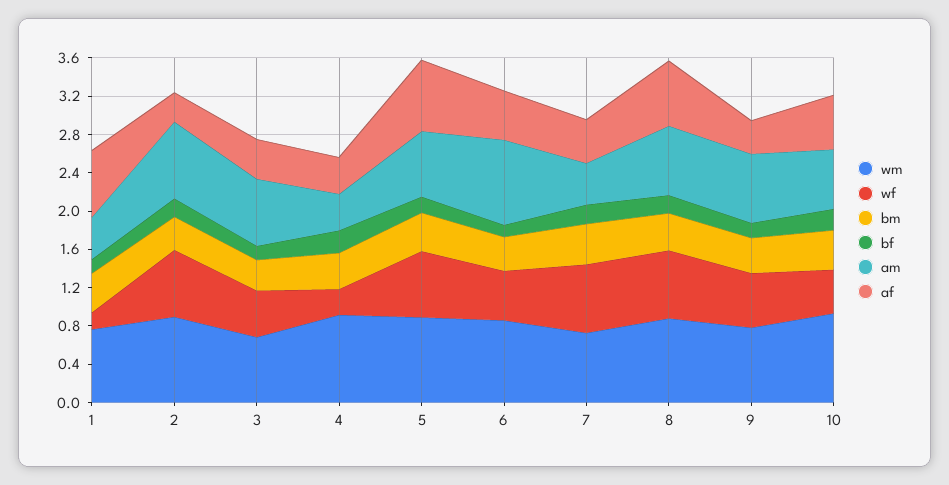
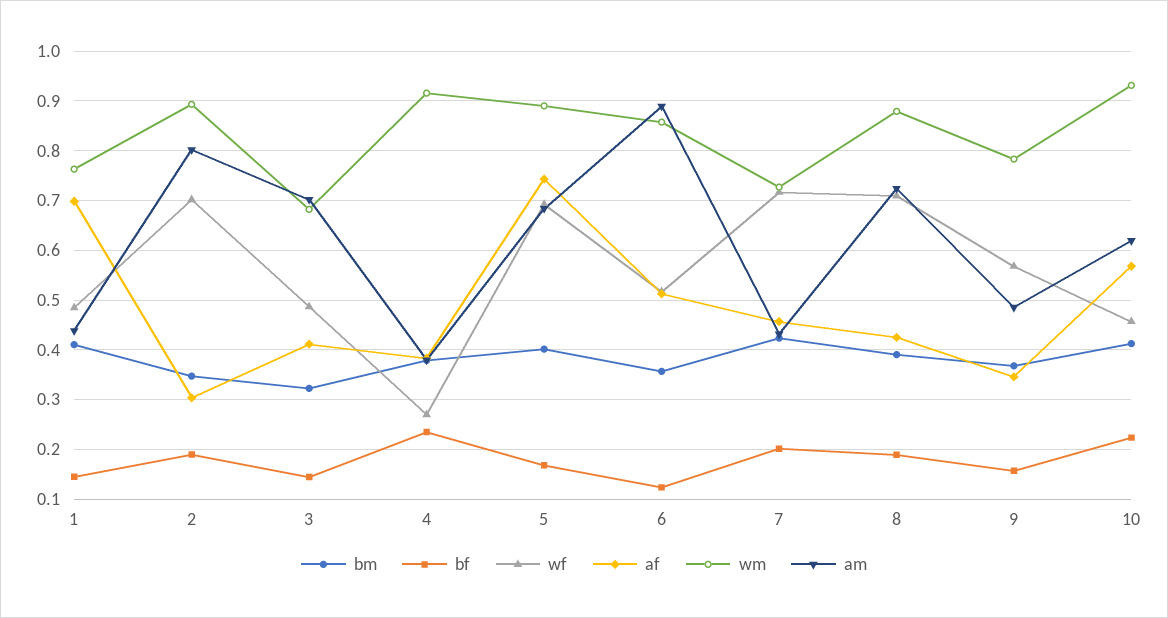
  {
    "wm": {
      "1": 0.76,
      "2": 0.9,
      "3": 0.68,
      "4": 0.92,
      "5": 0.9,
      "6": 0.86,
      "7": 0.72,
      "8": 0.88,
      "9": 0.78,
      "10": 0.94
    },
    "wf": {
-     "1": 0.2,
+     "1": 0.48,
      "2": 0.7,
      "3": 0.48,
      "4": 0.26,
      "5": 0.7,
      "6": 0.52,
      "7": 0.72,
      "8": 0.7,
      "9": 0.56,
      "10": 0.46
    },
    "bm": {
      "1": 0.42,
      "2": 0.34,
      "3": 0.32,
      "4": 0.38,
      "5": 0.4,
      "6": 0.36,
      "7": 0.42,
      "8": 0.4,
      "9": 0.36,
      "10": 0.42
    },
    "bf": {
      "1": 0.14,
      "2": 0.18,
      "3": 0.14,
      "4": 0.24,
      "5": 0.16,
      "6": 0.12,
      "7": 0.2,
      "8": 0.18,
      "9": 0.16,
      "10": 0.22
    },
    "am": {
      "1": 0.44,
      "2": 0.8,
      "3": 0.7,
      "4": 0.38,
      "5": 0.68,
      "6": 0.88,
      "7": 0.44,
      "8": 0.72,
-     "9": 0.7,
+     "9": 0.48,
      "10": 0.62
    },
    "af": {
      "1": 0.7,
      "2": 0.3,
      "3": 0.42,
      "4": 0.38,
      "5": 0.74,
      "6": 0.52,
      "7": 0.46,
-     "8": 0.7,
+     "8": 0.42,
      "9": 0.34,
      "10": 0.56
    }
  }

